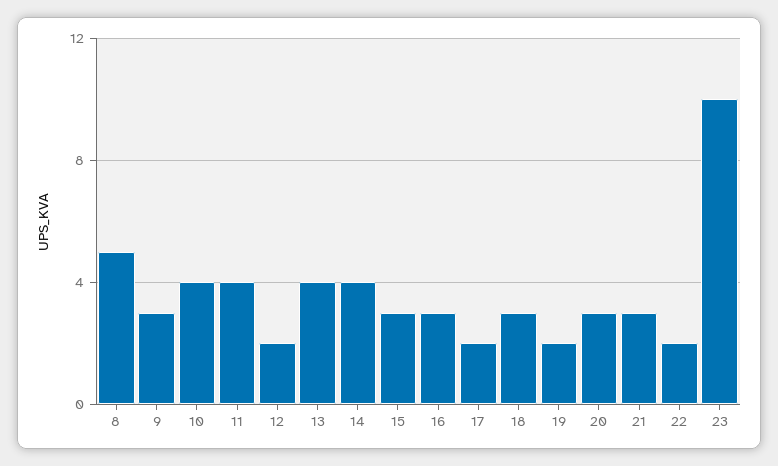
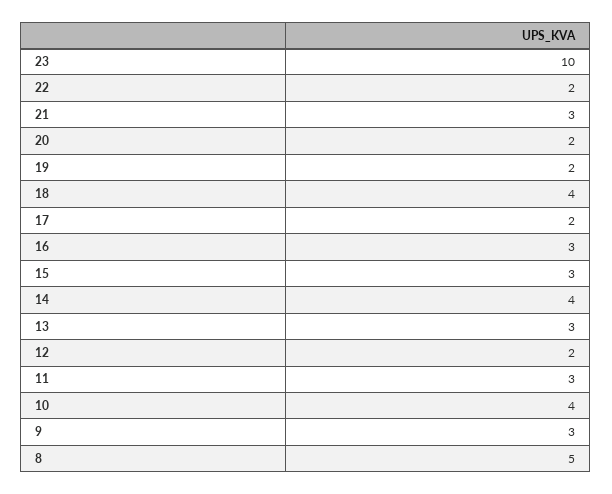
  {
    "8": 5,
    "9": 3,
    "10": 4,
-   "11": 4,
+   "11": 3,
    "12": 2,
-   "13": 4,
+   "13": 3,
    "14": 4,
    "15": 3,
    "16": 3,
    "17": 2,
-   "18": 3,
+   "18": 4,
    "19": 2,
-   "20": 3,
+   "20": 2,
    "21": 3,
    "22": 2,
    "23": 10
  }

